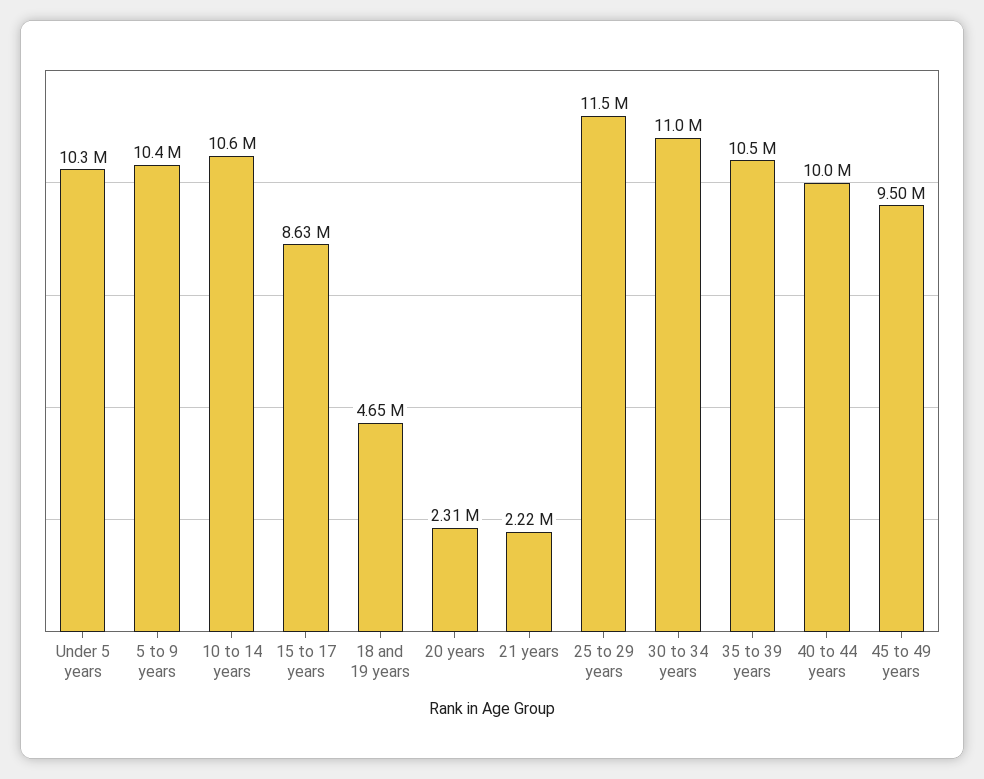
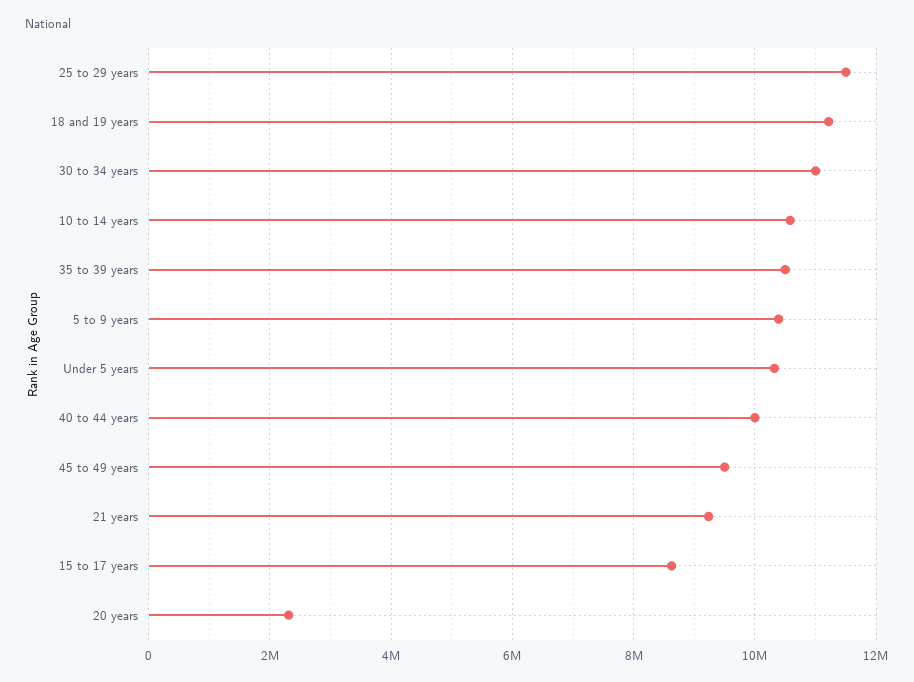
  {
    "Under 5 years": 10300000,
    "5 to 9 years": 10400000,
    "10 to 14 years": 10600000,
    "15 to 17 years": 8630000,
-   "18 and 19 years": 4650000,
+   "18 and 19 years": 11200000,
    "20 years": 2310000,
-   "21 years": 2220000,
+   "21 years": 9200000,
    "25 to 29 years": 11500000,
    "30 to 34 years": 11000000,
    "35 to 39 years": 10500000,
    "40 to 44 years": 10000000,
    "45 to 49 years": 9500000
  }

